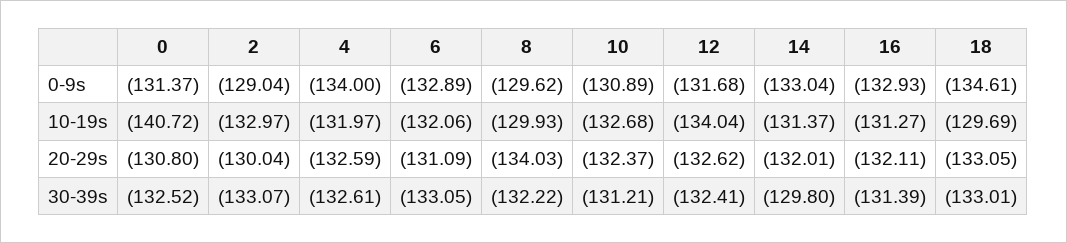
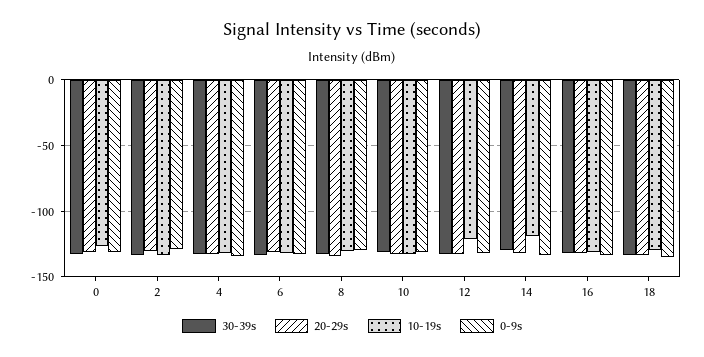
  {
    "0-9s": {
      "0": -131.37,
      "2": -129.04,
      "4": -134,
      "6": -132.89,
      "8": -129.62,
      "10": -130.89,
      "12": -131.68,
      "14": -133.04,
      "16": -132.93,
      "18": -134.61
    },
    "10-19s": {
-     "0": -140.72,
+     "0": -125,
      "2": -132.97,
      "4": -131.97,
      "6": -132.06,
      "8": -129.93,
      "10": -132.68,
-     "12": -134.04,
+     "12": -120,
-     "14": -131.37,
+     "14": -120,
      "16": -131.27,
      "18": -129.69
    },
    "20-29s": {
      "0": -130.8,
      "2": -130.04,
      "4": -132.59,
      "6": -131.09,
      "8": -134.03,
      "10": -132.37,
      "12": -132.62,
      "14": -132.01,
      "16": -132.11,
      "18": -133.05
    },
    "30-39s": {
      "0": -132.52,
      "2": -133.07,
      "4": -132.61,
      "6": -133.05,
      "8": -132.22,
      "10": -131.21,
      "12": -132.41,
      "14": -129.8,
      "16": -131.39,
      "18": -133.01
    }
  }

